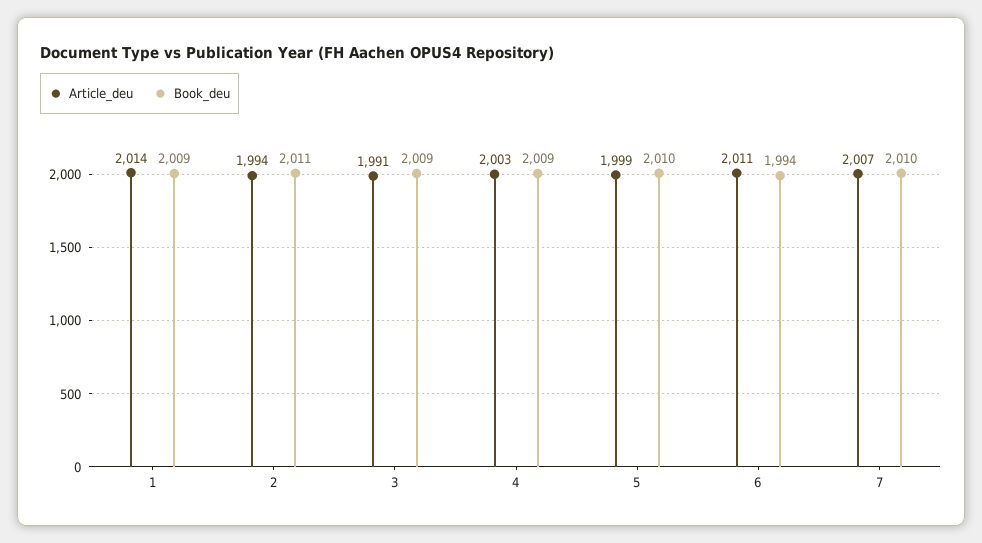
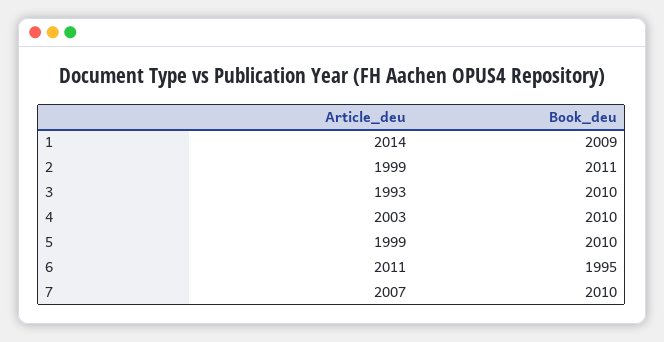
  {
    "Article_deu": {
      "1": 2014,
-     "2": 1994,
+     "2": 1999,
-     "3": 1991,
+     "3": 1993,
      "4": 2003,
      "5": 1999,
      "6": 2011,
      "7": 2007
    },
    "Book_deu": {
      "1": 2009,
      "2": 2011,
-     "3": 2009,
+     "3": 2010,
-     "4": 2009,
+     "4": 2010,
      "5": 2010,
-     "6": 1994,
+     "6": 1995,
      "7": 2010
    }
  }

